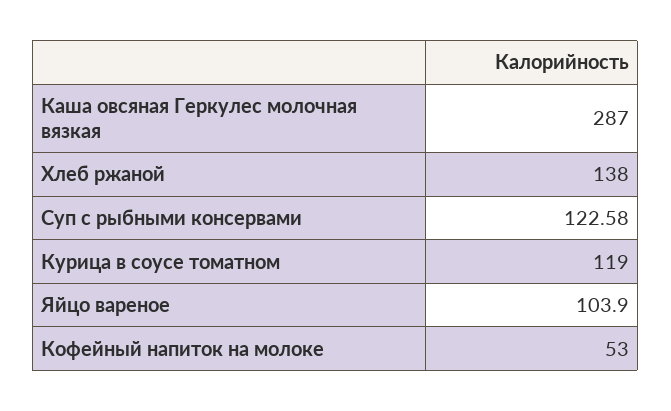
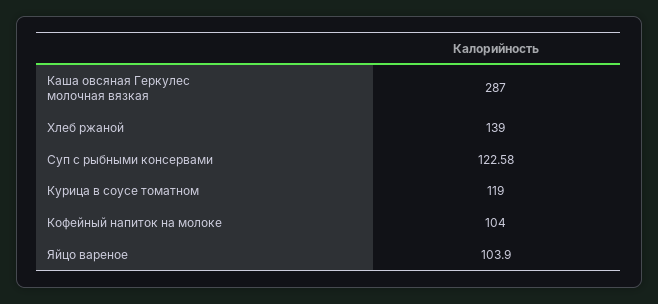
  {
    "Каша овсяная Геркулес молочная вязкая": 287,
-   "Хлеб ржаной": 138,
+   "Хлеб ржаной": 139,
    "Суп с рыбными консервами": 122.58,
    "Курица в соусе томатном": 119,
    "Яйцо вареное": 103.9,
-   "Кофейный напиток на молоке": 53
+   "Кофейный напиток на молоке": 104
  }

